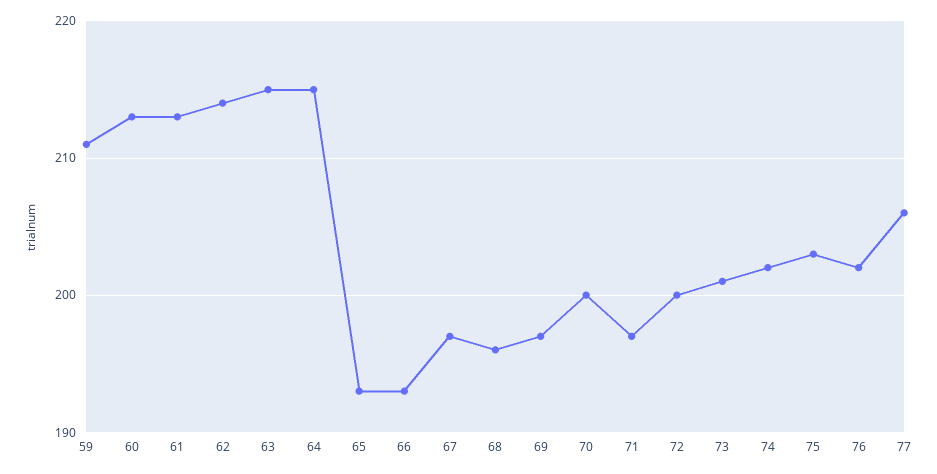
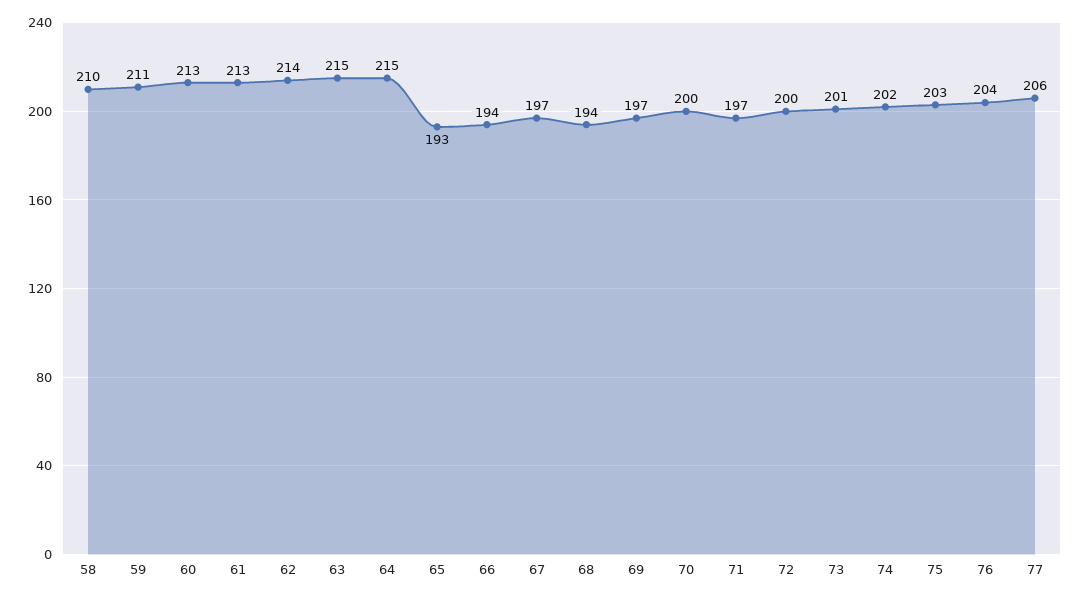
  {
    "59": 211,
    "60": 213,
    "61": 213,
    "62": 214,
    "63": 215,
    "64": 215,
    "65": 193,
-   "66": 193,
+   "66": 194,
    "67": 197,
-   "68": 196,
+   "68": 194,
    "69": 197,
    "70": 200,
    "71": 197,
    "72": 200,
    "73": 201,
    "74": 202,
    "75": 203,
-   "76": 202,
+   "76": 204,
-   "77": 206
+   "77": 206,
+   "58": 210
  }

